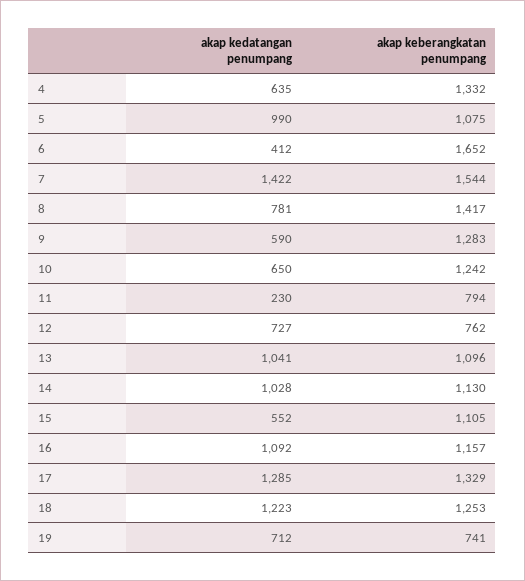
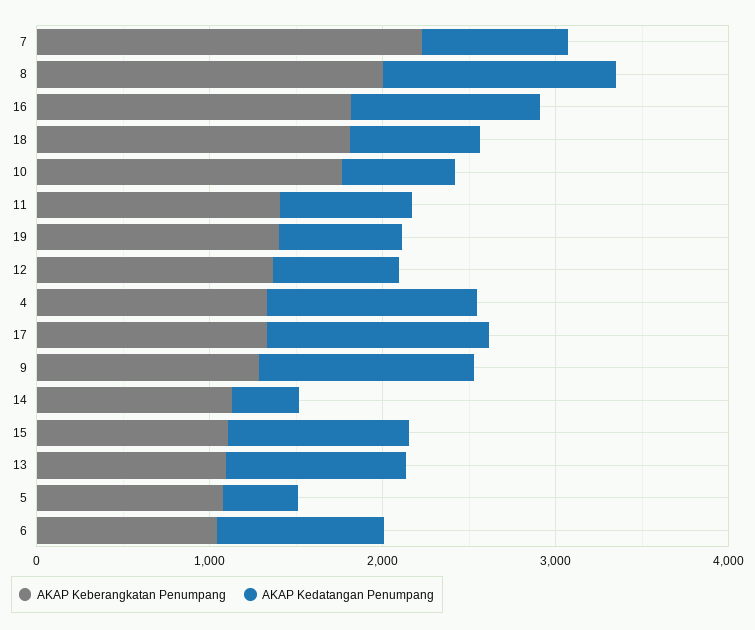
  {
    "akap kedatangan penumpang": {
-     "4": 635,
+     "4": 1200,
-     "5": 990,
+     "5": 400,
-     "6": 412,
+     "6": 1000,
-     "7": 1422,
+     "7": 800,
-     "8": 781,
+     "8": 1400,
-     "9": 590,
+     "9": 1200,
      "10": 650,
-     "11": 230,
+     "11": 800,
      "12": 727,
      "13": 1041,
-     "14": 1028,
+     "14": 400,
-     "15": 552,
+     "15": 1000,
      "16": 1092,
      "17": 1285,
-     "18": 1223,
+     "18": 800,
      "19": 712
    },
    "akap keberangkatan penumpang": {
      "4": 1332,
      "5": 1075,
-     "6": 1652,
+     "6": 1000,
-     "7": 1544,
+     "7": 2200,
-     "8": 1417,
+     "8": 2000,
      "9": 1283,
-     "10": 1242,
+     "10": 1800,
-     "11": 794,
+     "11": 1400,
-     "12": 762,
+     "12": 1400,
      "13": 1096,
      "14": 1130,
      "15": 1105,
-     "16": 1157,
+     "16": 1800,
      "17": 1329,
-     "18": 1253,
+     "18": 1800,
-     "19": 741
+     "19": 1400
    }
  }

